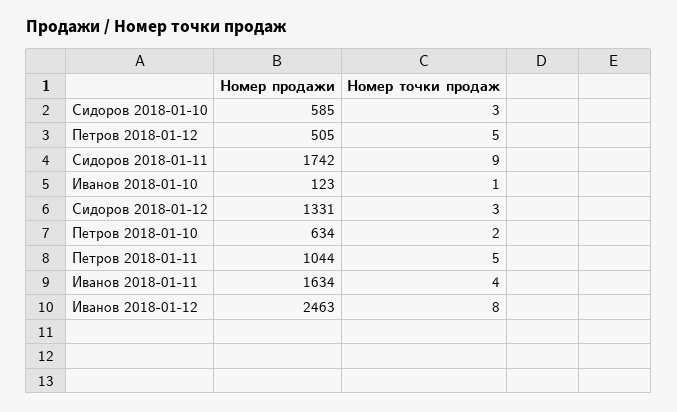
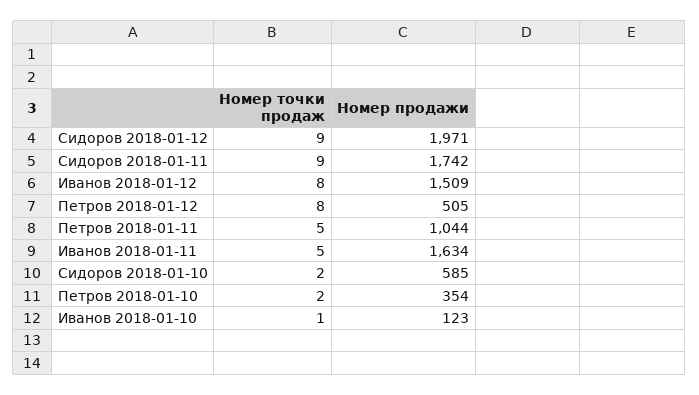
  {
    "Номер продажи": {
      "Сидоров 2018-01-10": 585,
      "Петров 2018-01-12": 505,
      "Сидоров 2018-01-11": 1742,
      "Иванов 2018-01-10": 123,
-     "Сидоров 2018-01-12": 1331,
+     "Сидоров 2018-01-12": 1971,
-     "Петров 2018-01-10": 634,
+     "Петров 2018-01-10": 354,
      "Петров 2018-01-11": 1044,
      "Иванов 2018-01-11": 1634,
-     "Иванов 2018-01-12": 2463
+     "Иванов 2018-01-12": 1509
    },
    "Номер точки продаж": {
-     "Сидоров 2018-01-10": 3,
+     "Сидоров 2018-01-10": 2,
-     "Петров 2018-01-12": 5,
+     "Петров 2018-01-12": 8,
      "Сидоров 2018-01-11": 9,
      "Иванов 2018-01-10": 1,
-     "Сидоров 2018-01-12": 3,
+     "Сидоров 2018-01-12": 9,
      "Петров 2018-01-10": 2,
      "Петров 2018-01-11": 5,
-     "Иванов 2018-01-11": 4,
+     "Иванов 2018-01-11": 5,
      "Иванов 2018-01-12": 8
    }
  }

